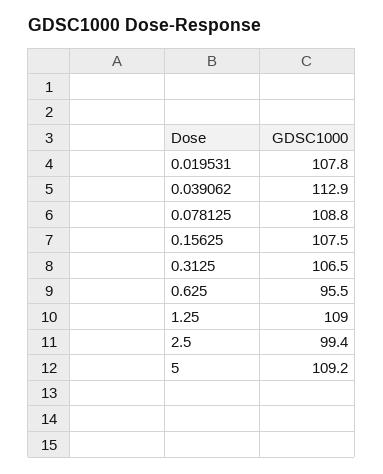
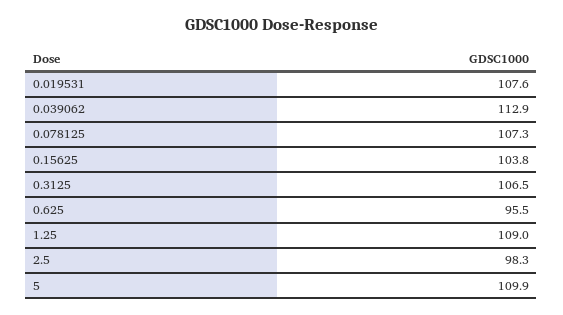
  {
-   "0.019531": 107.8,
+   "0.019531": 107.6,
    "0.039062": 112.9,
-   "0.078125": 108.8,
+   "0.078125": 107.3,
-   "0.15625": 107.5,
+   "0.15625": 103.8,
    "0.3125": 106.5,
    "0.625": 95.5,
    "1.25": 109,
-   "2.5": 99.4,
+   "2.5": 98.3,
-   "5": 109.2
+   "5": 109.9
  }

